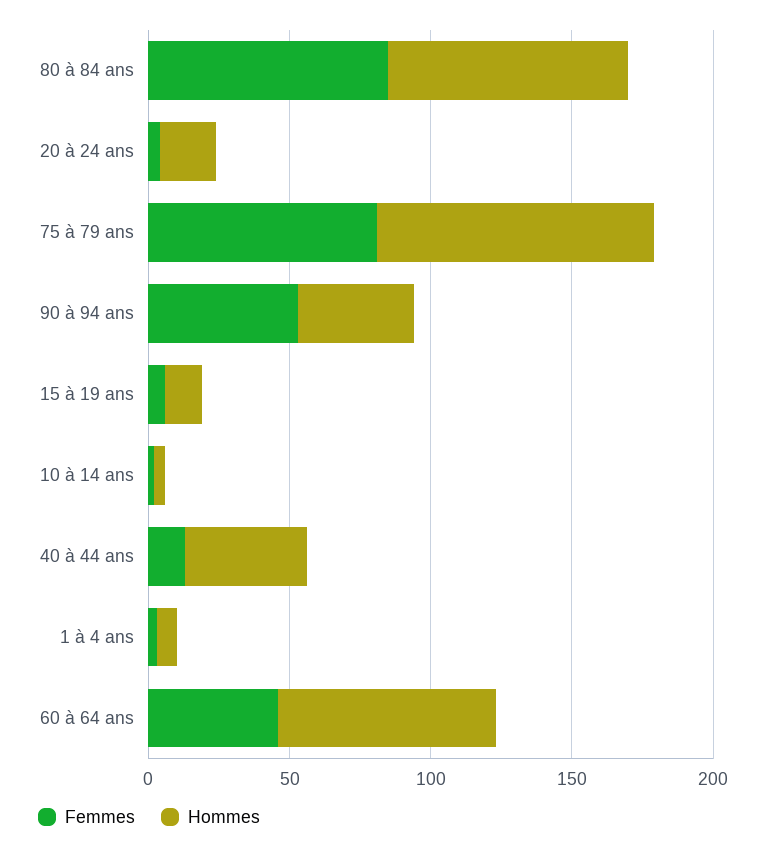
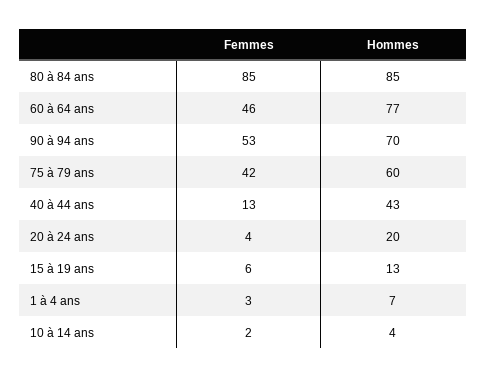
  {
    "Femmes": {
      "80 à 84 ans": 85,
      "20 à 24 ans": 4,
-     "75 à 79 ans": 80,
+     "75 à 79 ans": 42,
      "90 à 94 ans": 53,
      "15 à 19 ans": 6,
      "10 à 14 ans": 2,
      "40 à 44 ans": 13,
      "1 à 4 ans": 3,
      "60 à 64 ans": 46
    },
    "Hommes": {
      "80 à 84 ans": 85,
      "20 à 24 ans": 20,
-     "75 à 79 ans": 100,
+     "75 à 79 ans": 60,
-     "90 à 94 ans": 40,
+     "90 à 94 ans": 70,
      "15 à 19 ans": 13,
      "10 à 14 ans": 4,
      "40 à 44 ans": 43,
      "1 à 4 ans": 7,
      "60 à 64 ans": 77
    }
  }

